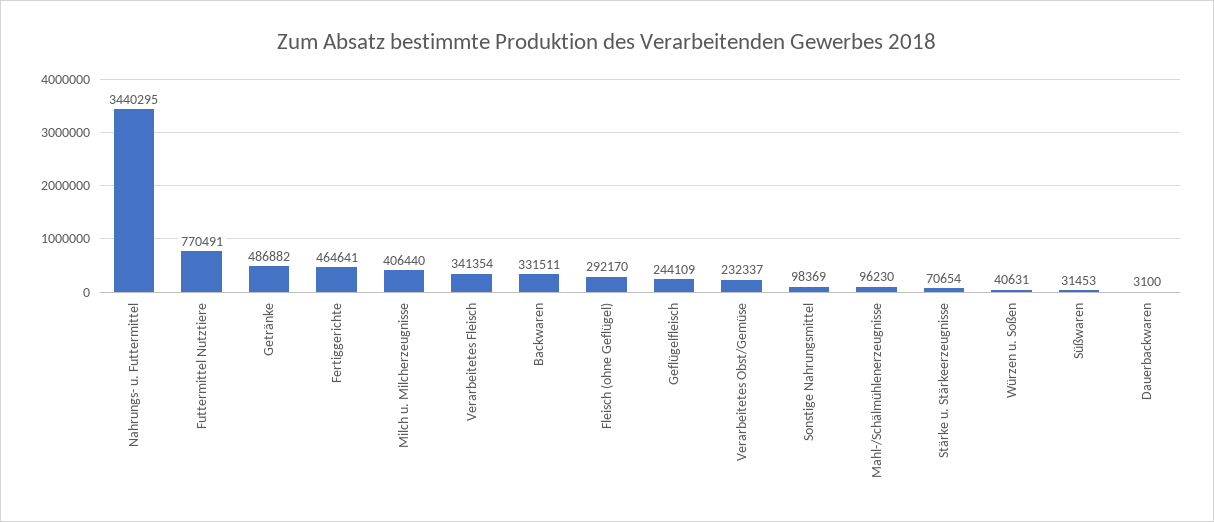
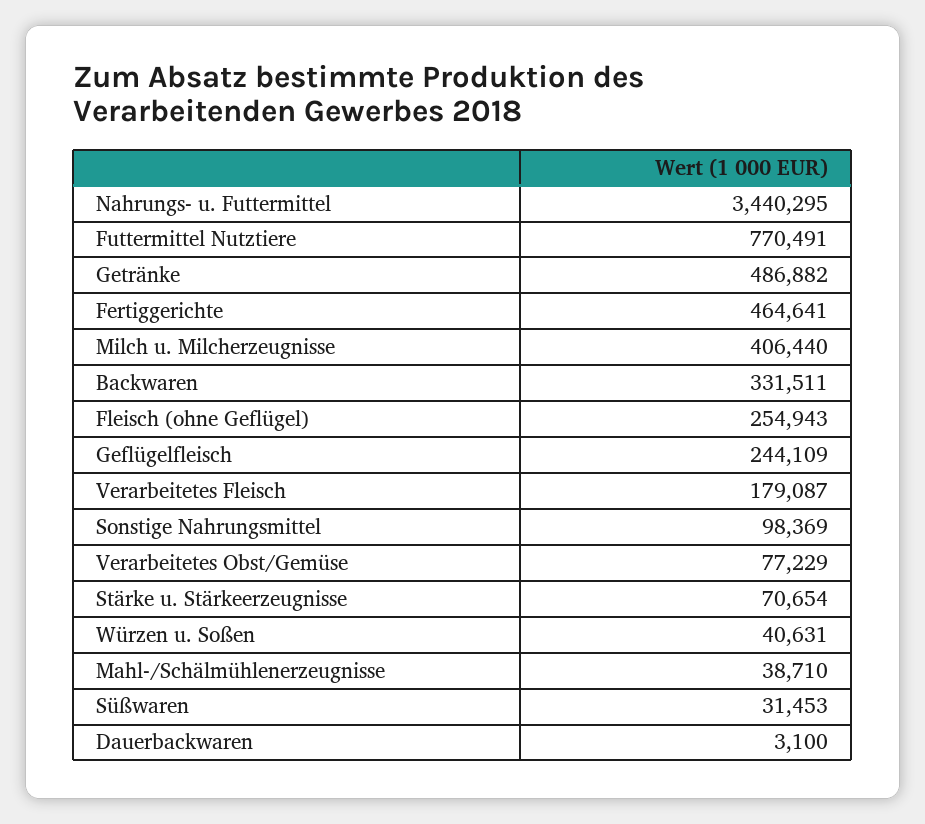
  {
    "Nahrungs- u. Futtermittel": 3440295,
    "Futtermittel Nutztiere": 770491,
    "Getränke": 486882,
    "Fertiggerichte": 464641,
    "Milch u. Milcherzeugnisse": 406440,
-   "Verarbeitetes Fleisch": 341354,
+   "Verarbeitetes Fleisch": 179087,
    "Backwaren": 331511,
-   "Fleisch (ohne Geflügel)": 292170,
+   "Fleisch (ohne Geflügel)": 254943,
    "Geflügelfleisch": 244109,
-   "Verarbeitetes Obst/Gemüse": 232337,
+   "Verarbeitetes Obst/Gemüse": 77229,
    "Sonstige Nahrungsmittel": 98369,
-   "Mahl-/Schälmühlenerzeugnisse": 96230,
+   "Mahl-/Schälmühlenerzeugnisse": 38710,
    "Stärke u. Stärkeerzeugnisse": 70654,
    "Würzen u. Soßen": 40631,
    "Süßwaren": 31453,
    "Dauerbackwaren": 3100
  }

